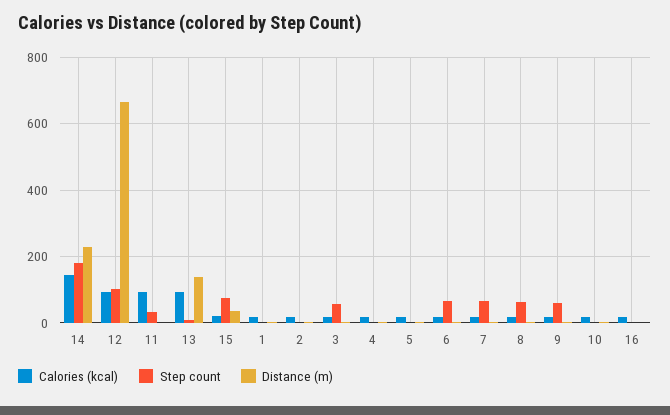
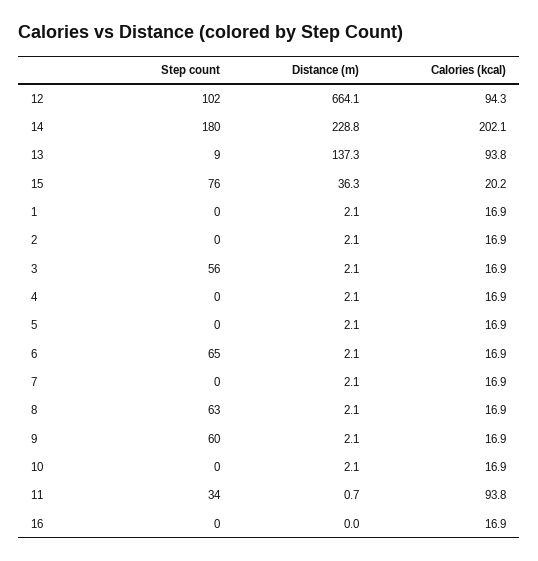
  {
    "Calories (kcal)": {
-     "14": 140,
+     "14": 202.1,
      "12": 94.3,
      "11": 93.8,
      "13": 93.8,
      "15": 20.2,
      "1": 16.9,
      "2": 16.9,
      "3": 16.9,
      "4": 16.9,
      "5": 16.9,
      "6": 16.9,
      "7": 16.9,
      "8": 16.9,
      "9": 16.9,
      "10": 16.9,
      "16": 16.9
    },
    "Step count": {
      "14": 180,
      "12": 102,
      "11": 34,
      "13": 9,
      "15": 76,
      "1": 0,
      "2": 0,
      "3": 56,
      "4": 0,
      "5": 0,
      "6": 65,
-     "7": 60,
+     "7": 0,
      "8": 63,
      "9": 60,
      "10": 0,
      "16": 0
    },
    "Distance (m)": {
      "14": 228.8,
      "12": 664.1,
      "11": 0.7,
      "13": 137.3,
      "15": 36.3,
      "1": 2.1,
      "2": 2.1,
      "3": 2.1,
      "4": 2.1,
      "5": 2.1,
      "6": 2.1,
      "7": 2.1,
      "8": 2.1,
      "9": 2.1,
      "10": 2.1,
      "16": 0
    }
  }

